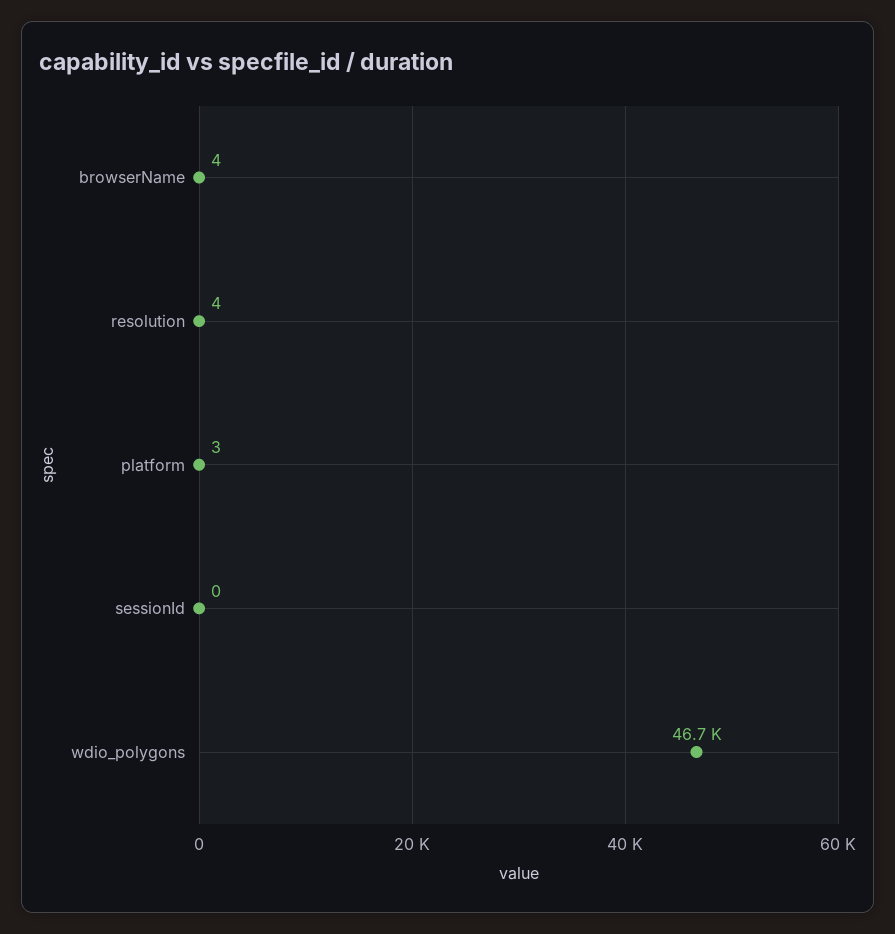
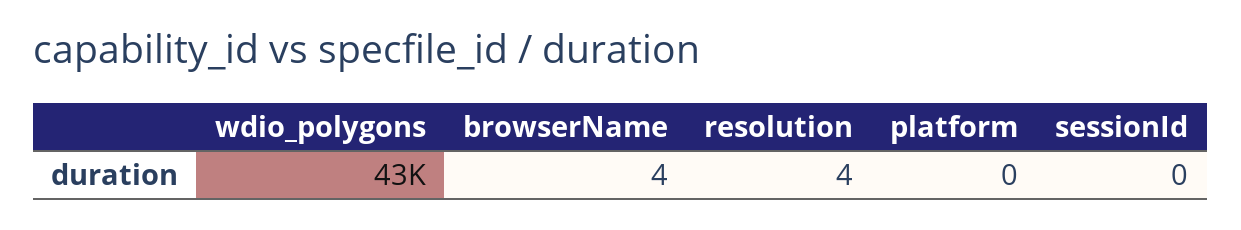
  {
    "browserName": 4,
    "resolution": 4,
-   "platform": 3,
+   "platform": 0,
    "sessionId": 0,
-   "wdio_polygons": 46700
+   "wdio_polygons": 43000
  }

